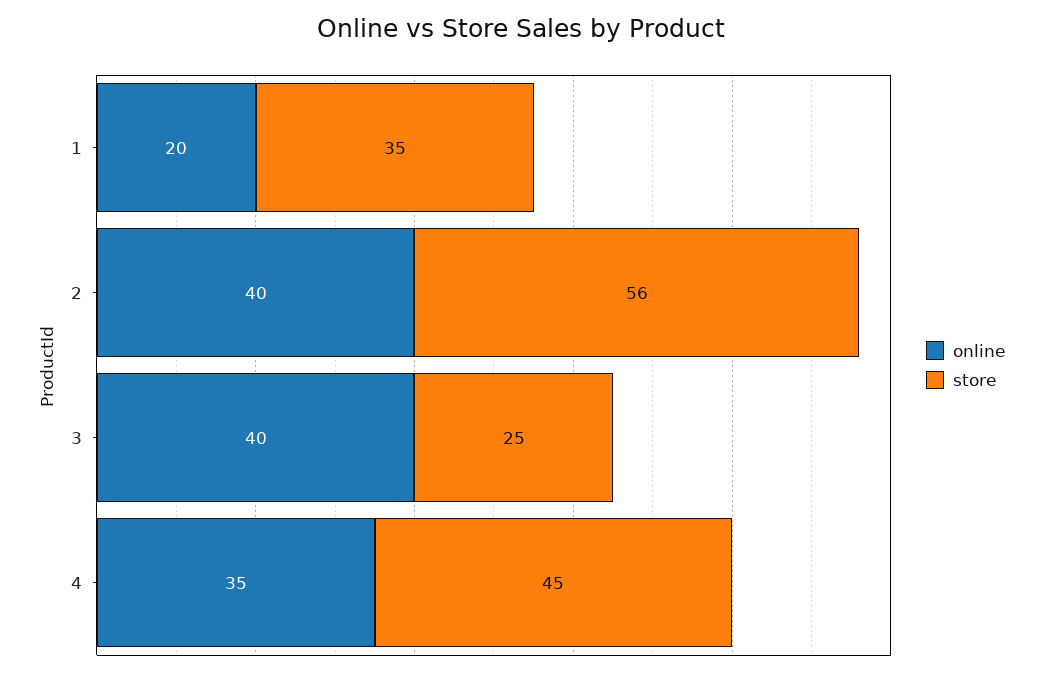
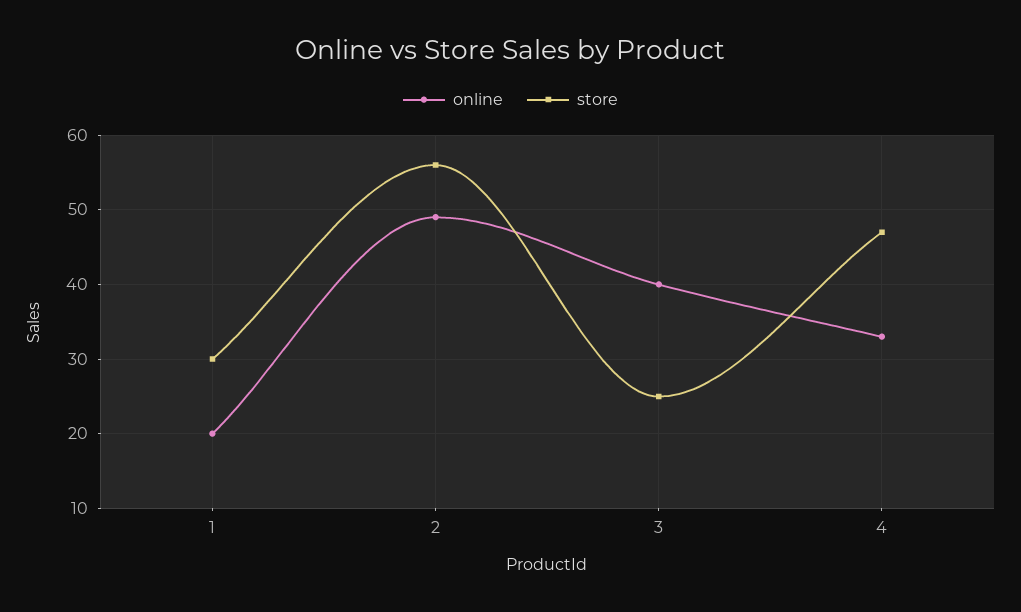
  {
    "online": {
      "1": 20,
-     "2": 40,
+     "2": 49,
      "3": 40,
-     "4": 35
+     "4": 33
    },
    "store": {
-     "1": 35,
+     "1": 30,
      "2": 56,
      "3": 25,
-     "4": 45
+     "4": 47
    }
  }

